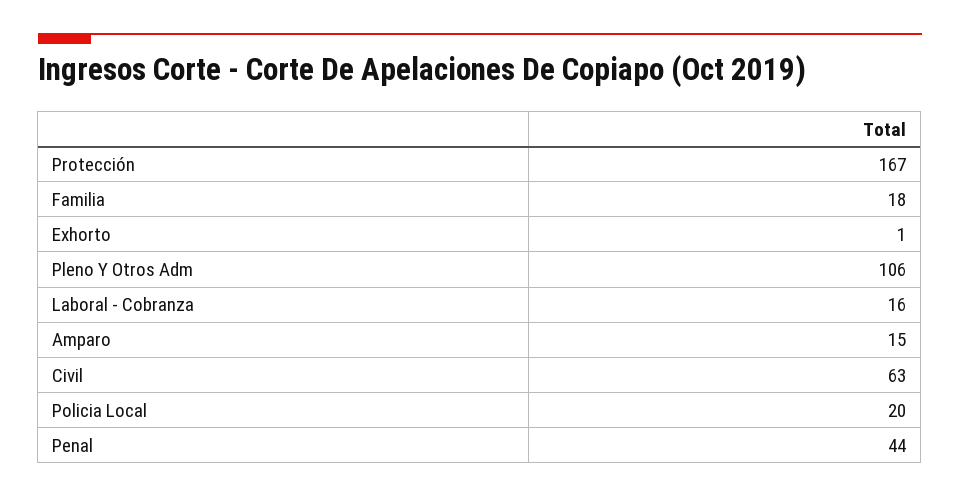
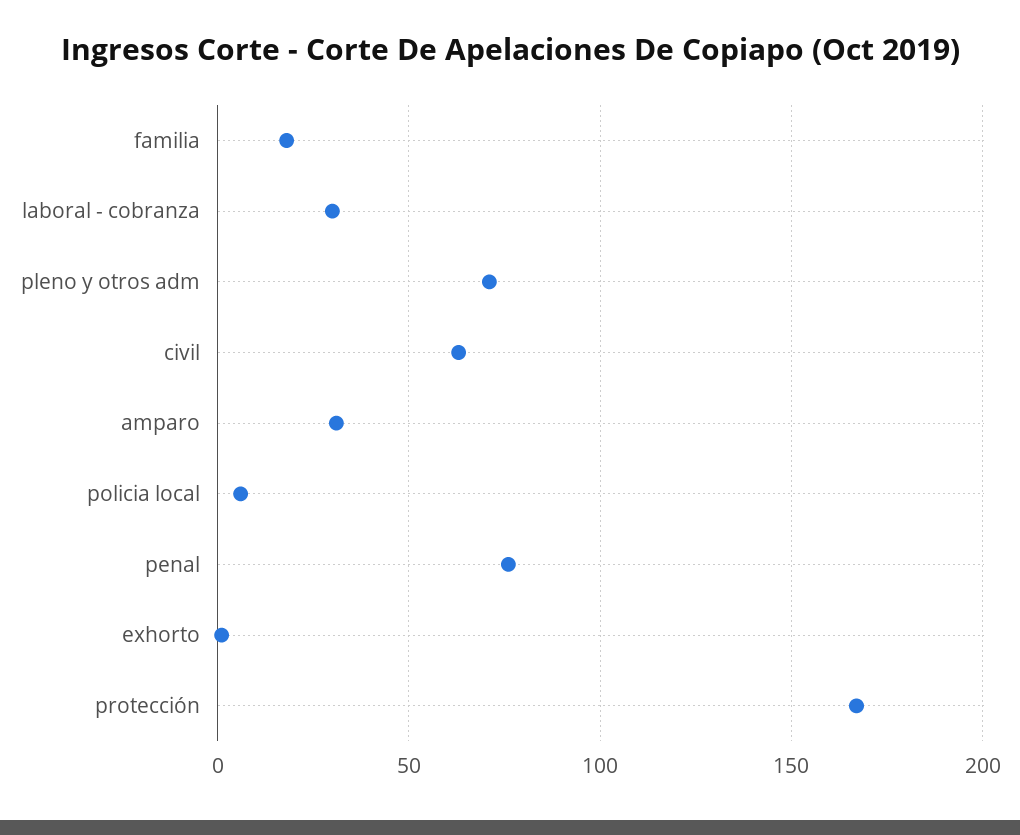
  {
    "Protección": 167,
    "Familia": 18,
    "Exhorto": 1,
-   "Pleno Y Otros Adm": 106,
+   "Pleno Y Otros Adm": 70,
-   "Laboral - Cobranza": 16,
+   "Laboral - Cobranza": 30,
-   "Amparo": 15,
+   "Amparo": 30,
    "Civil": 63,
-   "Policia Local": 20,
+   "Policia Local": 5,
-   "Penal": 44
+   "Penal": 75
  }

